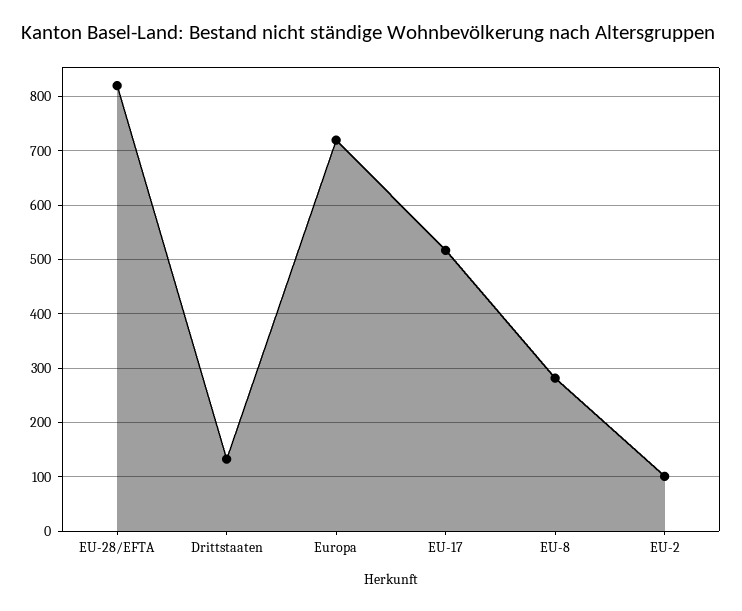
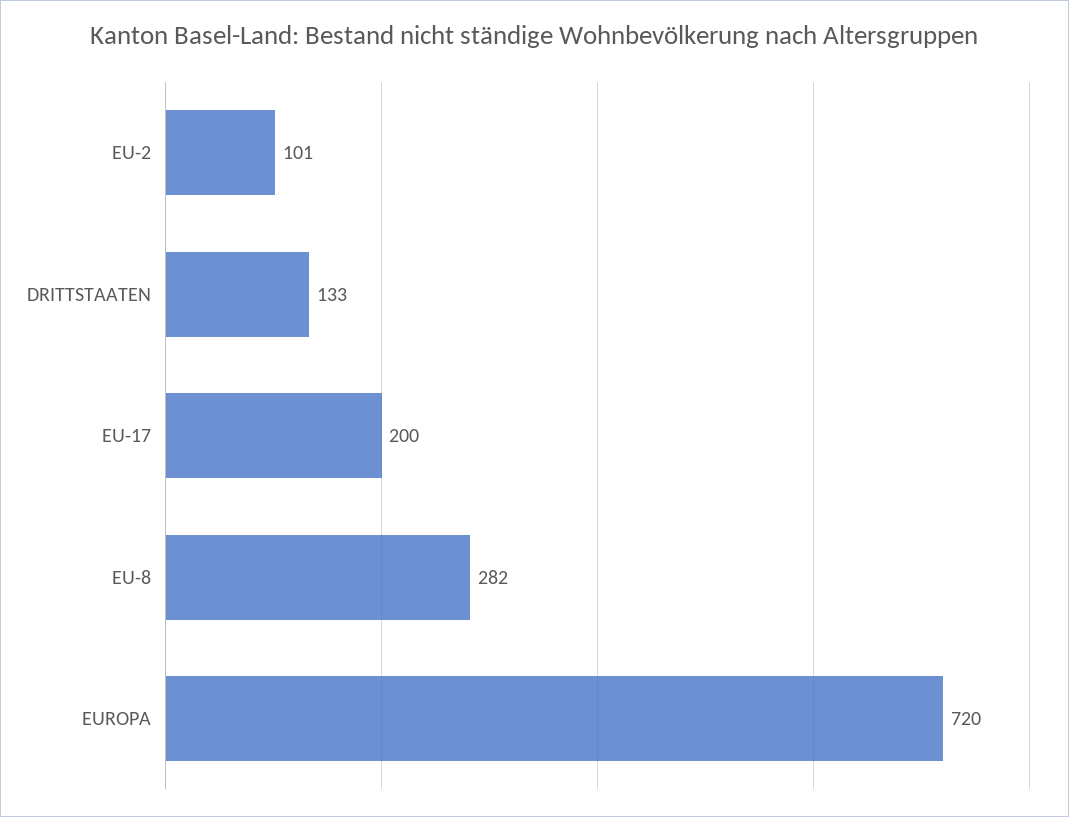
  {
-   "EU-28/EFTA": 820,
    "Drittstaaten": 133,
    "Europa": 720,
-   "EU-17": 520,
+   "EU-17": 200,
    "EU-8": 282,
    "EU-2": 101
  }

